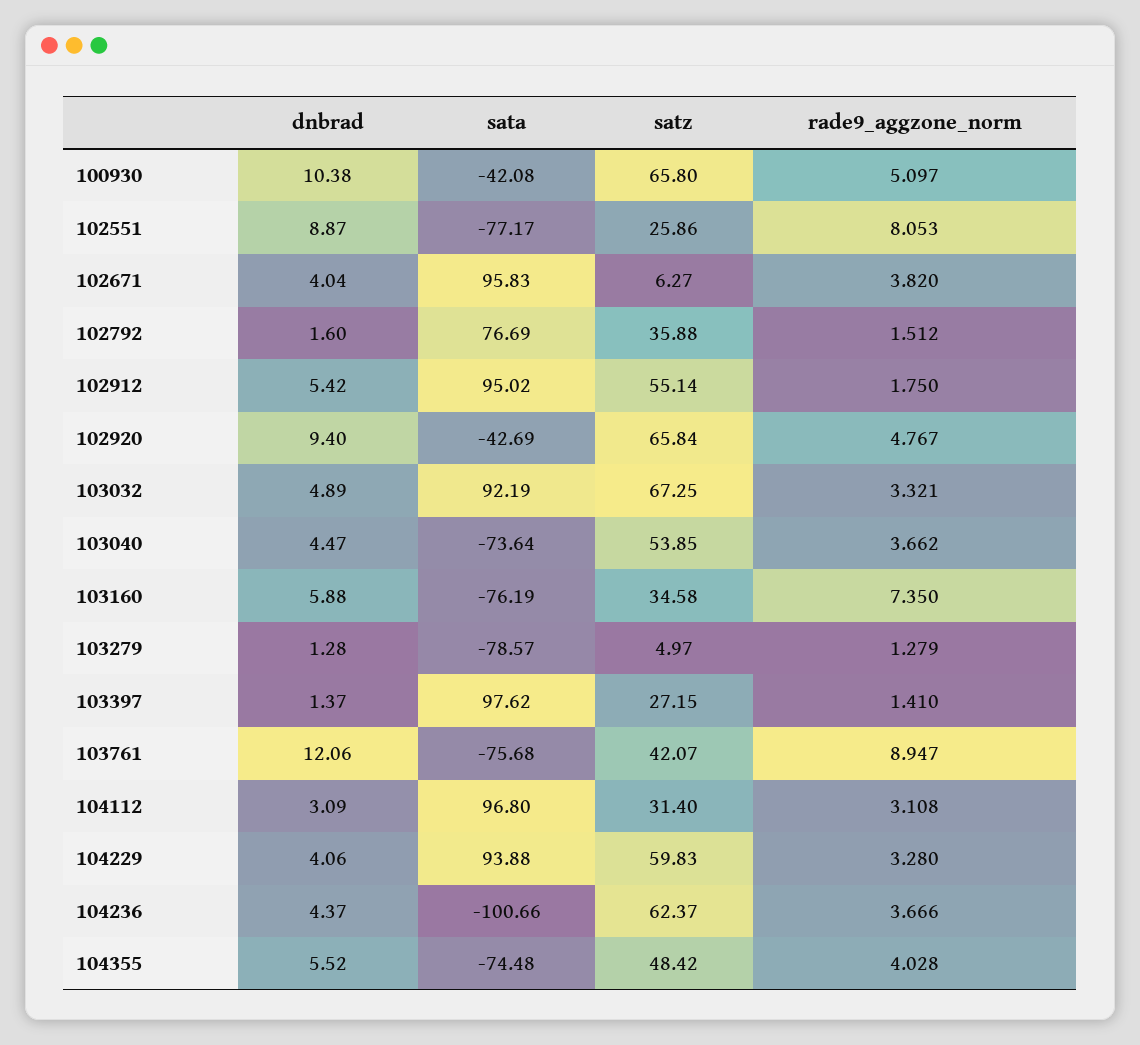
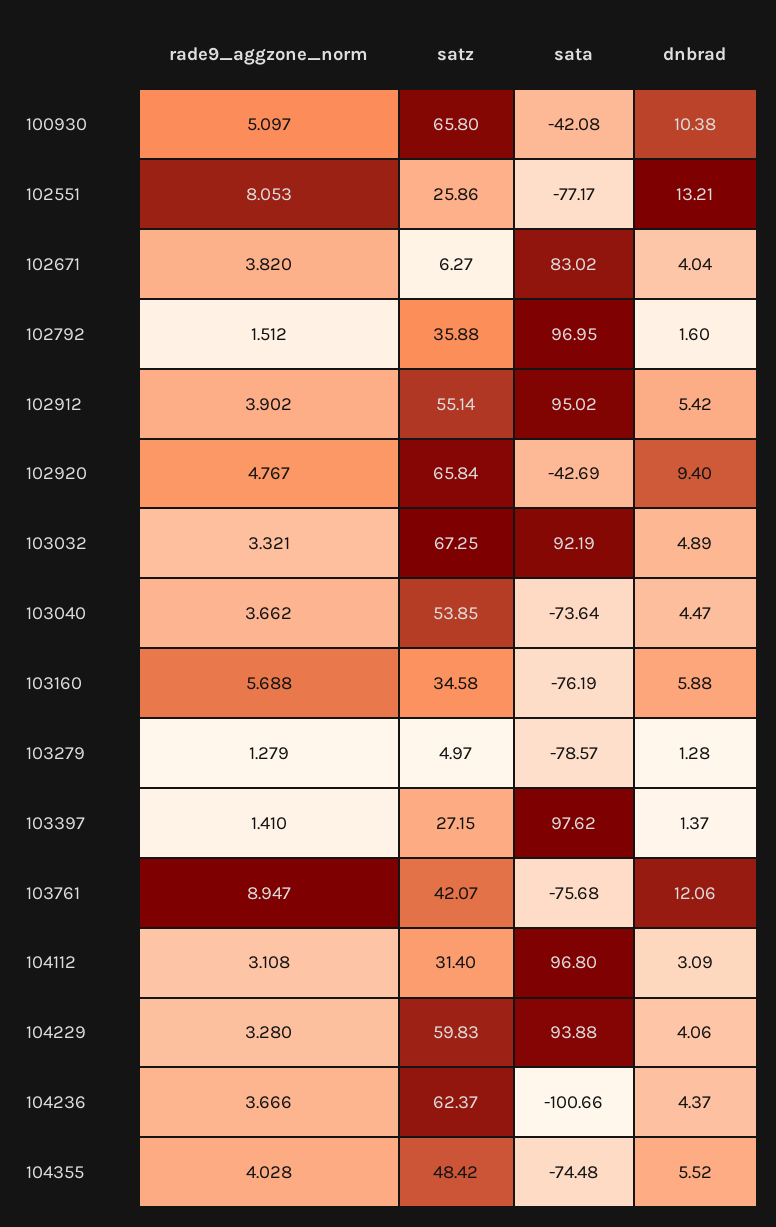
  {
    "dnbrad": {
      "100930": 10.38,
-     "102551": 8.87,
+     "102551": 13.21,
      "102671": 4.04,
      "102792": 1.6,
      "102912": 5.42,
      "102920": 9.4,
      "103032": 4.89,
      "103040": 4.47,
      "103160": 5.88,
      "103279": 1.28,
      "103397": 1.37,
      "103761": 12.06,
      "104112": 3.09,
      "104229": 4.06,
      "104236": 4.37,
      "104355": 5.52
    },
    "sata": {
      "100930": -42.08,
      "102551": -77.17,
-     "102671": 95.83,
+     "102671": 83.02,
-     "102792": 76.69,
+     "102792": 96.95,
      "102912": 95.02,
      "102920": -42.69,
      "103032": 92.19,
      "103040": -73.64,
      "103160": -76.19,
      "103279": -78.57,
      "103397": 97.62,
      "103761": -75.68,
      "104112": 96.8,
      "104229": 93.88,
      "104236": -100.66,
      "104355": -74.48
    },
    "satz": {
      "100930": 65.8,
      "102551": 25.86,
      "102671": 6.27,
      "102792": 35.88,
      "102912": 55.14,
      "102920": 65.84,
      "103032": 67.25,
      "103040": 53.85,
      "103160": 34.58,
      "103279": 4.97,
      "103397": 27.15,
      "103761": 42.07,
      "104112": 31.4,
      "104229": 59.83,
      "104236": 62.37,
      "104355": 48.42
    },
    "rade9_aggzone_norm": {
      "100930": 5.097,
      "102551": 8.053,
      "102671": 3.82,
      "102792": 1.512,
-     "102912": 1.75,
+     "102912": 3.902,
      "102920": 4.767,
      "103032": 3.321,
      "103040": 3.662,
-     "103160": 7.35,
+     "103160": 5.688,
      "103279": 1.279,
      "103397": 1.41,
      "103761": 8.947,
      "104112": 3.108,
      "104229": 3.28,
      "104236": 3.666,
      "104355": 4.028
    }
  }

